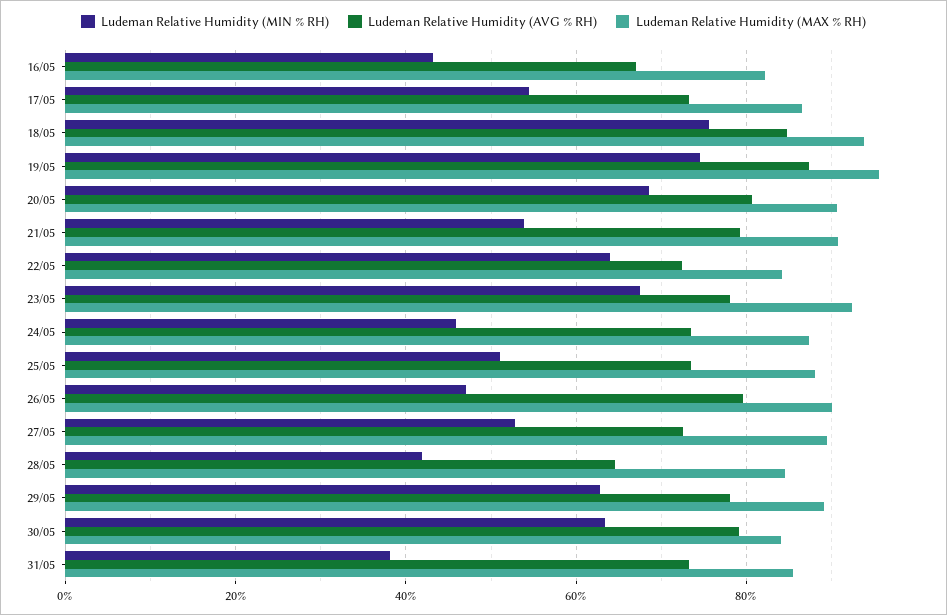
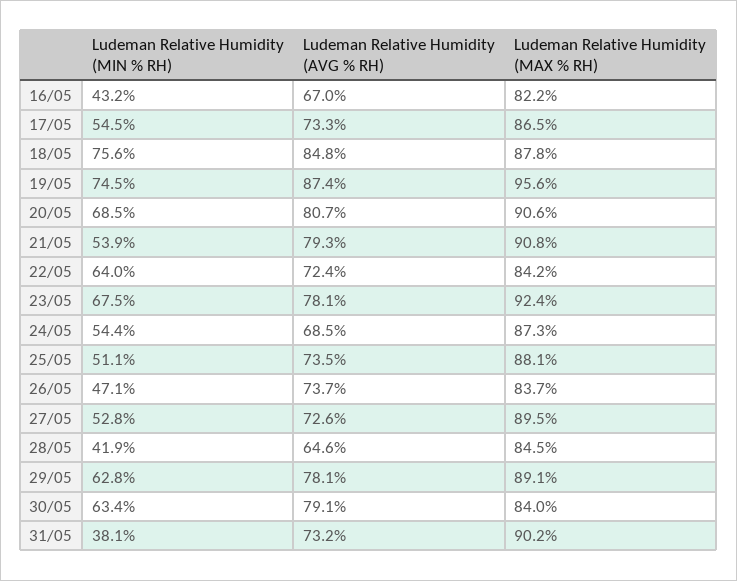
  {
    "Ludeman Relative Humidity (MIN % RH)": {
      "16/05": 43.2,
      "17/05": 54.5,
      "18/05": 75.6,
      "19/05": 74.5,
      "20/05": 68.5,
      "21/05": 53.9,
      "22/05": 64,
      "23/05": 67.5,
-     "24/05": 46,
+     "24/05": 54.4,
      "25/05": 51.1,
      "26/05": 47.1,
      "27/05": 52.8,
      "28/05": 41.9,
      "29/05": 62.8,
      "30/05": 63.4,
      "31/05": 38.1
    },
    "Ludeman Relative Humidity (AVG % RH)": {
      "16/05": 67,
      "17/05": 73.3,
      "18/05": 84.8,
      "19/05": 87.4,
      "20/05": 80.7,
      "21/05": 79.3,
      "22/05": 72.4,
      "23/05": 78.1,
-     "24/05": 74,
+     "24/05": 68.5,
      "25/05": 73.5,
-     "26/05": 80,
+     "26/05": 73.7,
      "27/05": 72.6,
      "28/05": 64.6,
      "29/05": 78.1,
      "30/05": 79.1,
      "31/05": 73.2
    },
    "Ludeman Relative Humidity (MAX % RH)": {
      "16/05": 82.2,
      "17/05": 86.5,
-     "18/05": 94,
+     "18/05": 87.8,
      "19/05": 95.6,
      "20/05": 90.6,
      "21/05": 90.8,
      "22/05": 84.2,
      "23/05": 92.4,
      "24/05": 87.3,
      "25/05": 88.1,
-     "26/05": 90,
+     "26/05": 83.7,
      "27/05": 89.5,
      "28/05": 84.5,
      "29/05": 89.1,
      "30/05": 84,
-     "31/05": 86
+     "31/05": 90.2
    }
  }

